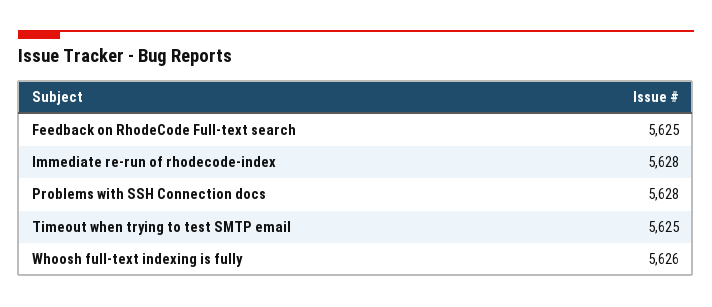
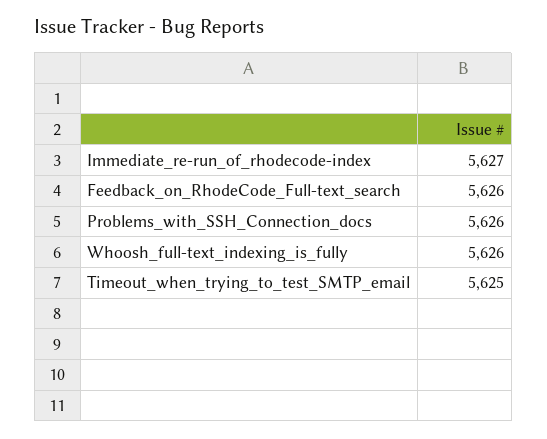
  {
-   "Feedback on RhodeCode Full-text search": 5625,
+   "Feedback on RhodeCode Full-text search": 5626,
-   "Immediate re-run of rhodecode-index": 5628,
+   "Immediate re-run of rhodecode-index": 5627,
-   "Problems with SSH Connection docs": 5628,
+   "Problems with SSH Connection docs": 5626,
    "Timeout when trying to test SMTP email": 5625,
    "Whoosh full-text indexing is fully": 5626
  }

